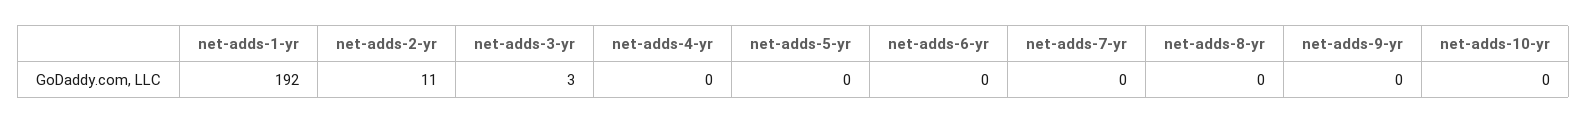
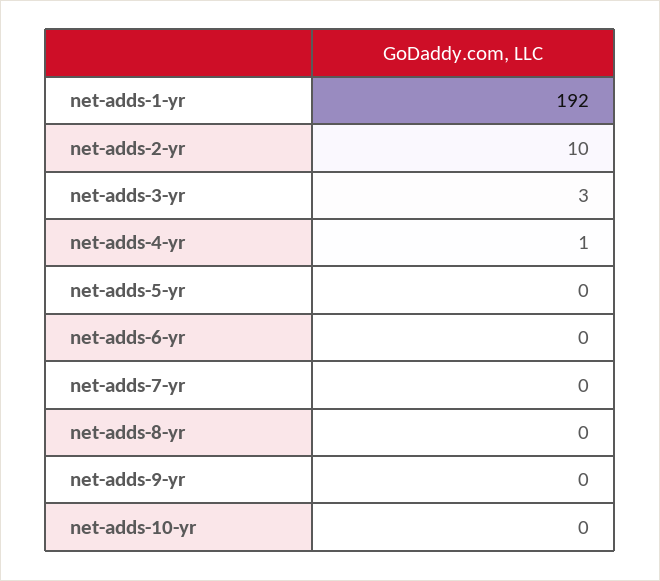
  {
    "net-adds-1-yr": 192,
-   "net-adds-2-yr": 11,
+   "net-adds-2-yr": 10,
    "net-adds-3-yr": 3,
-   "net-adds-4-yr": 0,
+   "net-adds-4-yr": 1,
    "net-adds-5-yr": 0,
    "net-adds-6-yr": 0,
    "net-adds-7-yr": 0,
    "net-adds-8-yr": 0,
    "net-adds-9-yr": 0,
    "net-adds-10-yr": 0
  }

